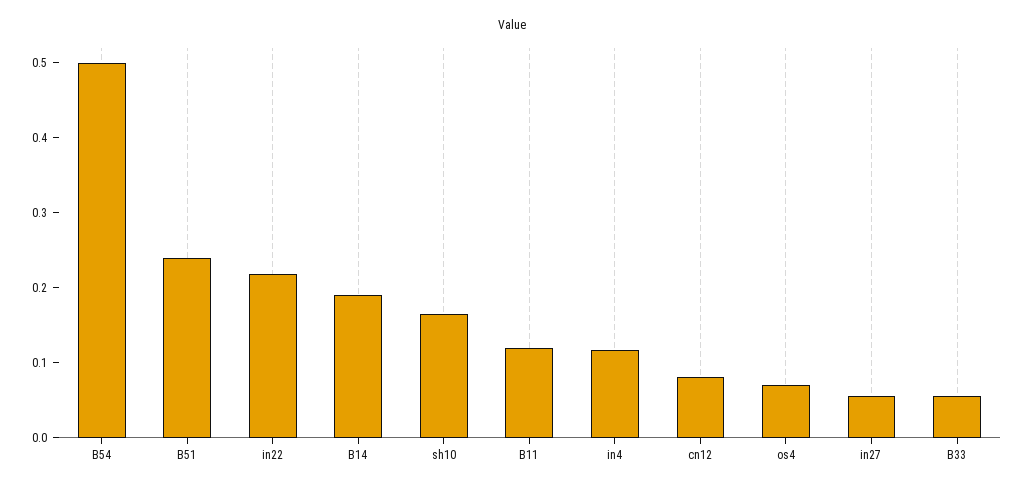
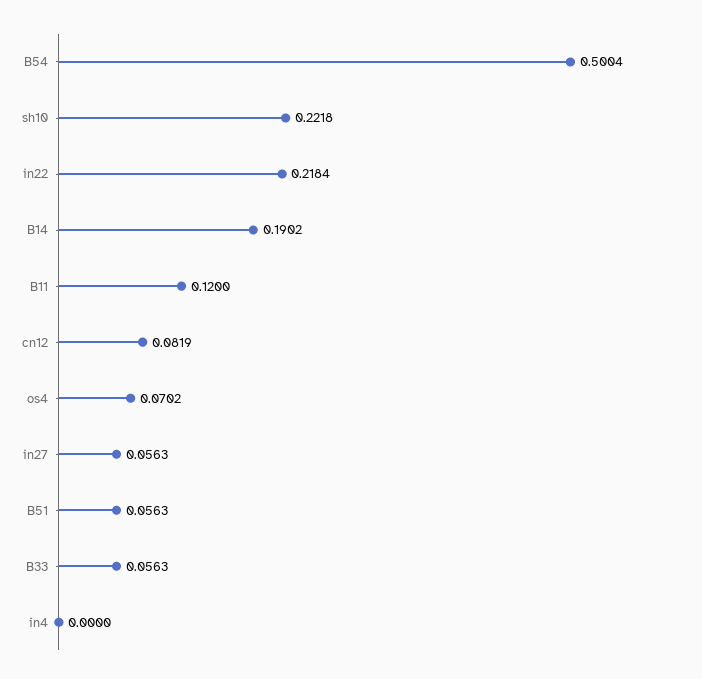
  {
    "B54": 0.5004,
-   "B51": 0.24,
+   "B51": 0.0563,
    "in22": 0.2184,
    "B14": 0.1902,
-   "sh10": 0.16,
+   "sh10": 0.2218,
    "B11": 0.12,
-   "in4": 0.12,
+   "in4": 0,
    "cn12": 0.0819,
    "os4": 0.0702,
    "in27": 0.0563,
    "B33": 0.0563
  }

